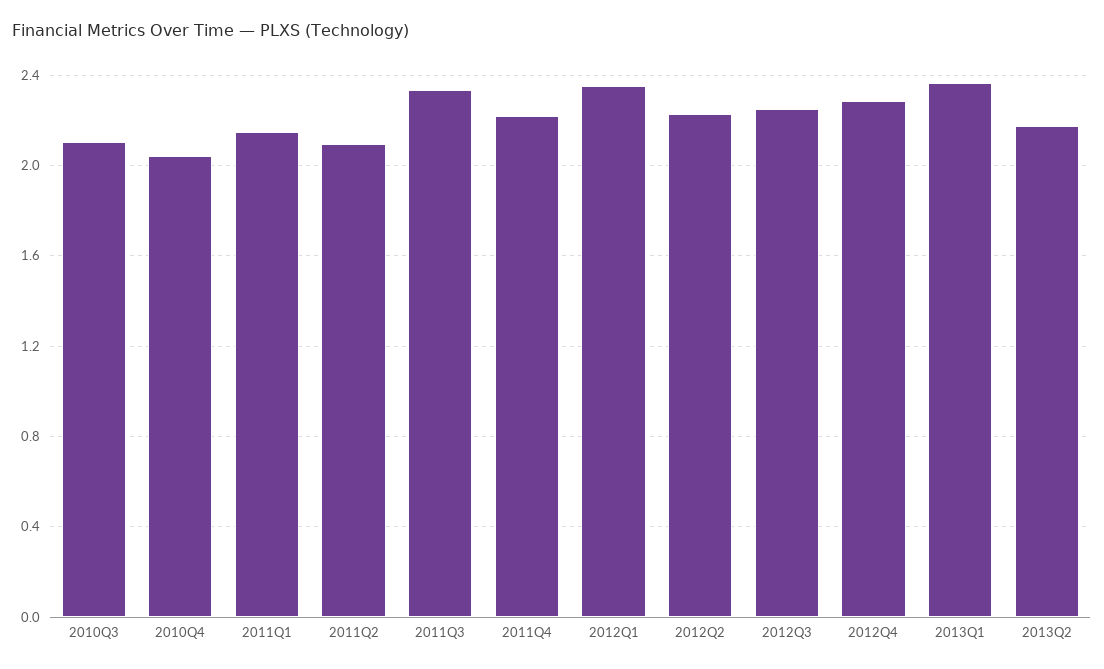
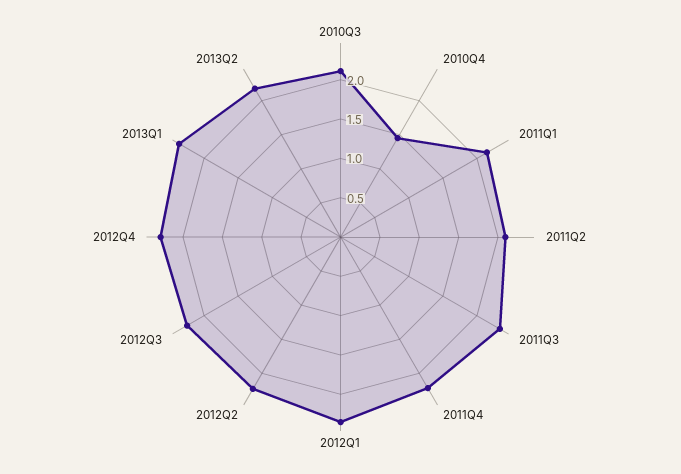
  {
    "2010Q3": 2.1,
-   "2010Q4": 2.05,
+   "2010Q4": 1.5,
    "2011Q1": 2.15,
    "2011Q2": 2.1,
    "2011Q3": 2.35,
    "2011Q4": 2.2,
    "2012Q1": 2.35,
    "2012Q2": 2.25,
    "2012Q3": 2.25,
    "2012Q4": 2.3,
    "2013Q1": 2.35,
    "2013Q2": 2.2
  }

